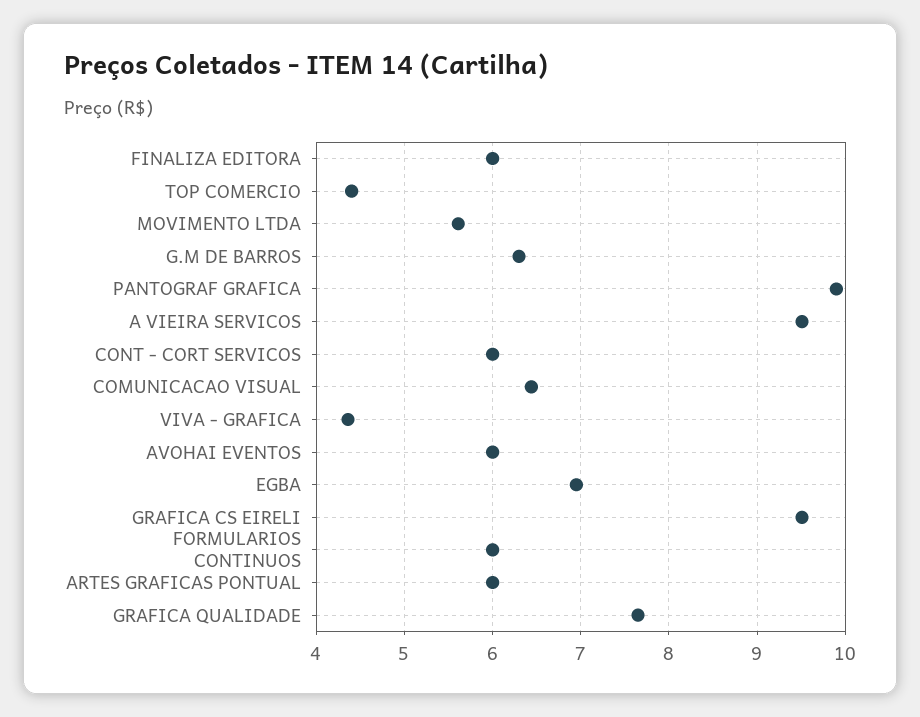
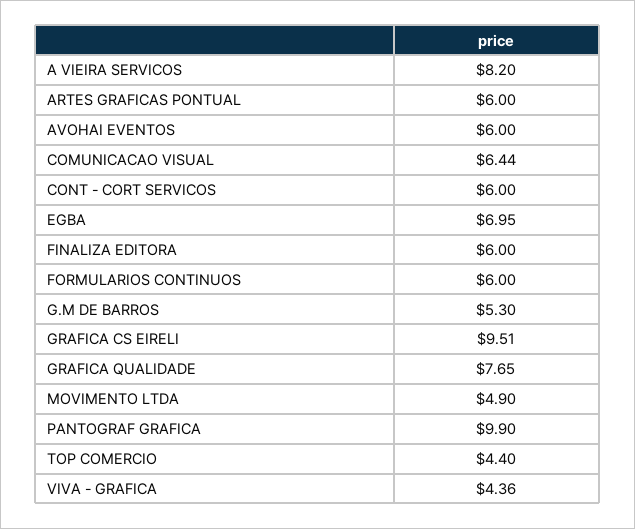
  {
    "FINALIZA EDITORA": 6,
    "TOP COMERCIO": 4.4,
-   "MOVIMENTO LTDA": 5.6,
+   "MOVIMENTO LTDA": 4.9,
-   "G.M DE BARROS": 6.3,
+   "G.M DE BARROS": 5.3,
    "PANTOGRAF GRAFICA": 9.9,
-   "A VIEIRA SERVICOS": 9.5,
+   "A VIEIRA SERVICOS": 8.2,
    "CONT - CORT SERVICOS": 6,
    "COMUNICACAO VISUAL": 6.44,
    "VIVA - GRAFICA": 4.36,
    "AVOHAI EVENTOS": 6,
    "EGBA": 6.95,
    "GRAFICA CS EIRELI": 9.51,
    "FORMULARIOS CONTINUOS": 6,
    "ARTES GRAFICAS PONTUAL": 6,
    "GRAFICA QUALIDADE": 7.65
  }

